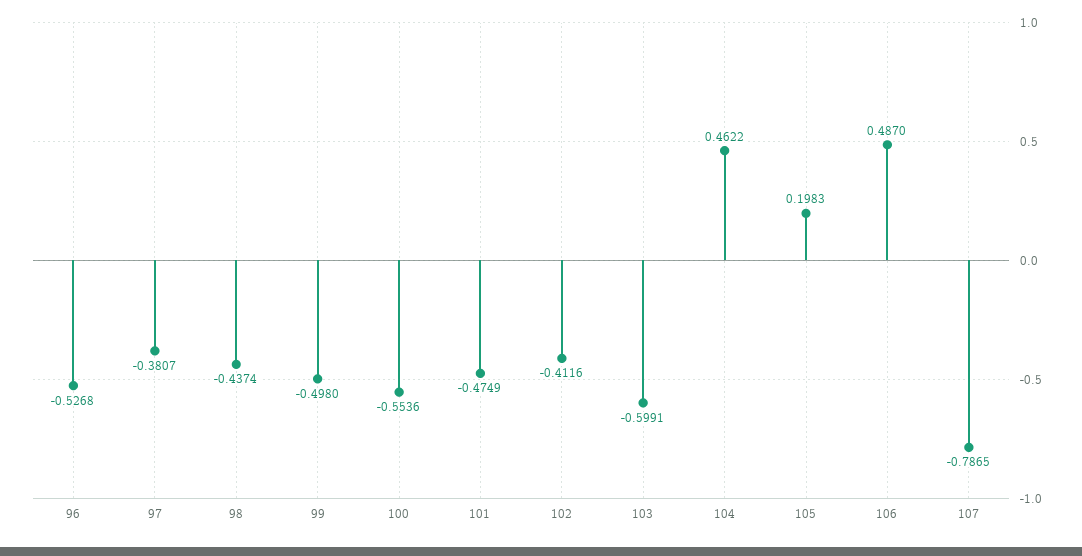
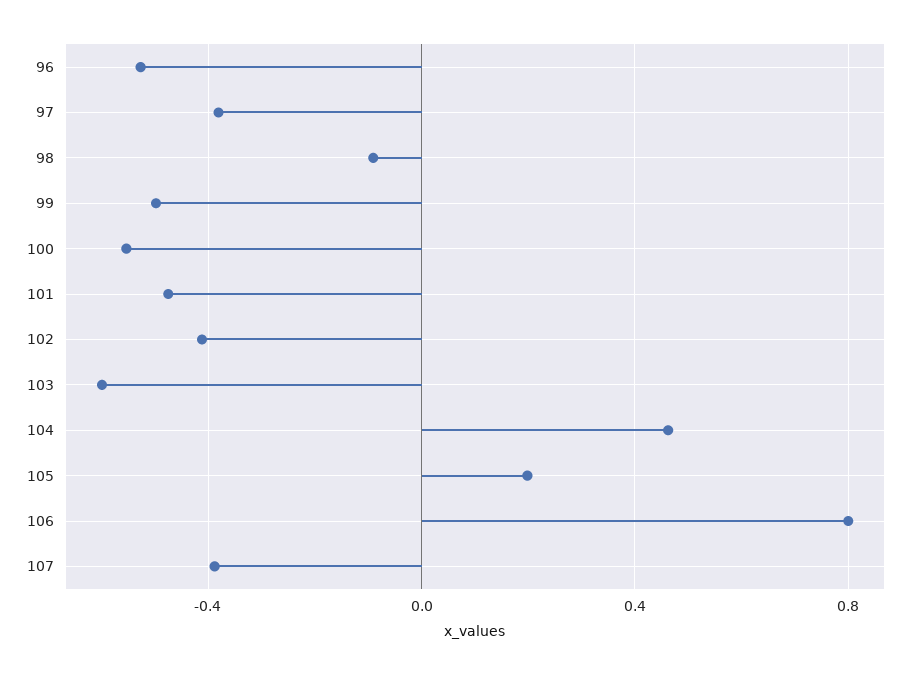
  {
    "96": -0.5268,
    "97": -0.3807,
-   "98": -0.4374,
+   "98": -0.1,
    "99": -0.498,
    "100": -0.5536,
    "101": -0.4749,
    "102": -0.4116,
    "103": -0.5991,
    "104": 0.4622,
    "105": 0.1983,
-   "106": 0.487,
+   "106": 0.8,
-   "107": -0.7865
+   "107": -0.4
  }

